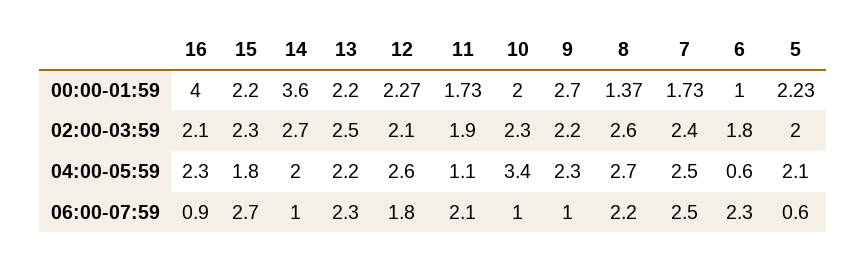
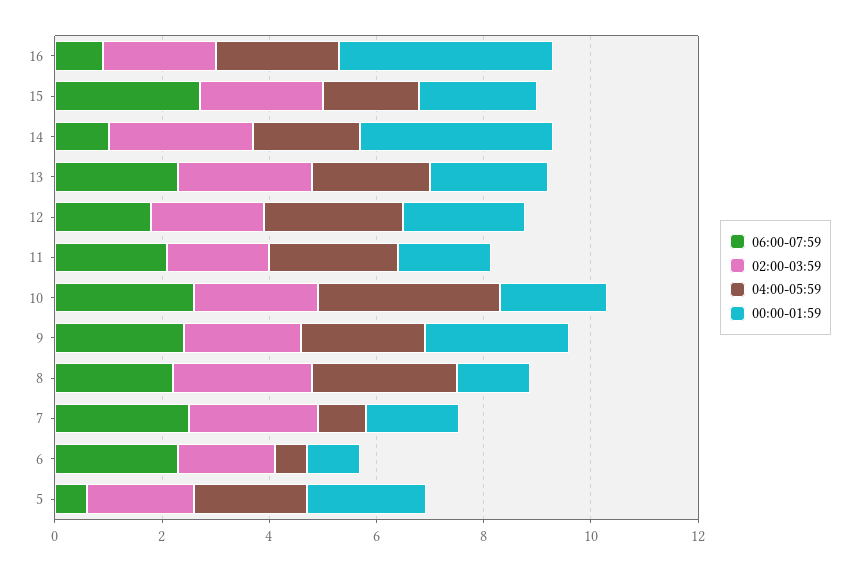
  {
    "00:00-01:59": {
      "16": 4,
      "15": 2.2,
      "14": 3.6,
      "13": 2.2,
      "12": 2.27,
      "11": 1.73,
      "10": 2,
      "9": 2.7,
      "8": 1.37,
      "7": 1.73,
      "6": 1,
      "5": 2.23
    },
    "02:00-03:59": {
      "16": 2.1,
      "15": 2.3,
      "14": 2.7,
      "13": 2.5,
      "12": 2.1,
      "11": 1.9,
      "10": 2.3,
      "9": 2.2,
      "8": 2.6,
      "7": 2.4,
      "6": 1.8,
      "5": 2
    },
    "04:00-05:59": {
      "16": 2.3,
      "15": 1.8,
      "14": 2,
      "13": 2.2,
      "12": 2.6,
-     "11": 1.1,
+     "11": 2.5,
      "10": 3.4,
      "9": 2.3,
      "8": 2.7,
-     "7": 2.5,
+     "7": 1,
      "6": 0.6,
      "5": 2.1
    },
    "06:00-07:59": {
      "16": 0.9,
      "15": 2.7,
      "14": 1,
      "13": 2.3,
      "12": 1.8,
      "11": 2.1,
-     "10": 1,
+     "10": 2.5,
-     "9": 1,
+     "9": 2.5,
      "8": 2.2,
      "7": 2.5,
      "6": 2.3,
      "5": 0.6
    }
  }

